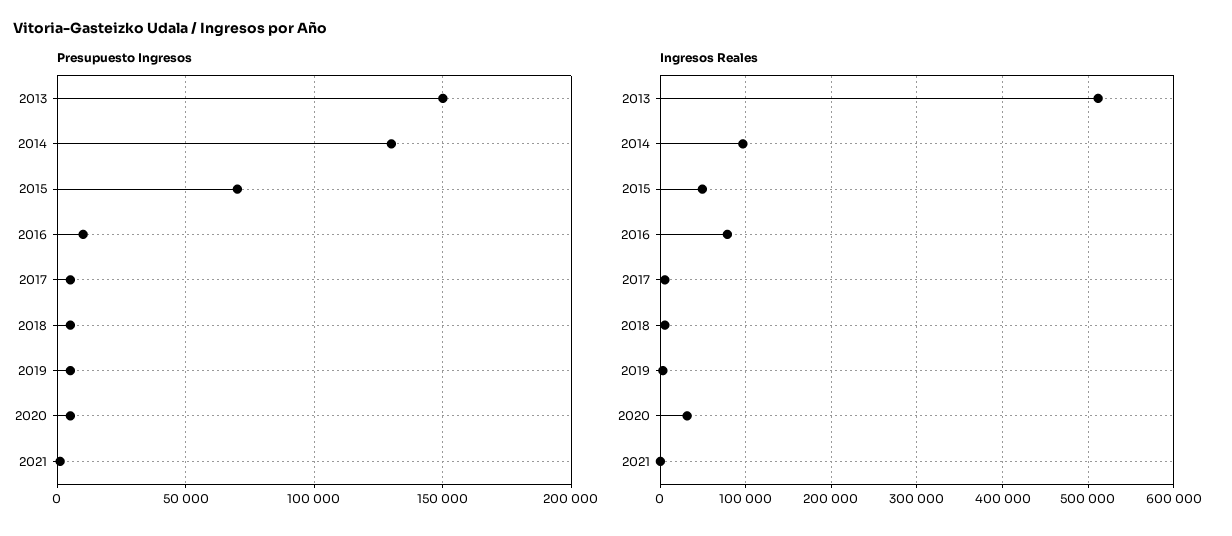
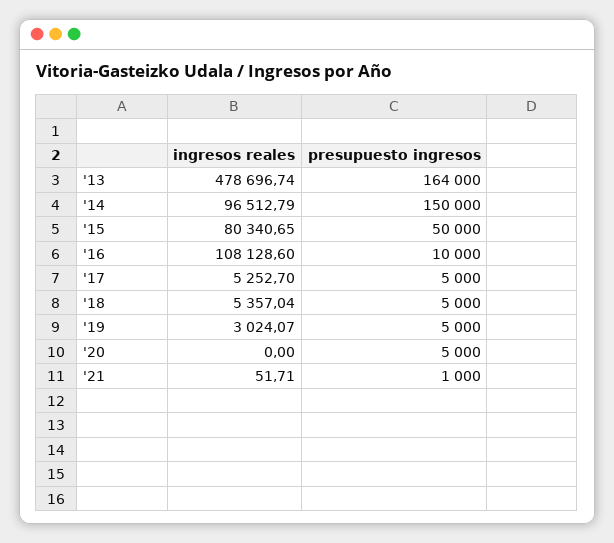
  {
    "Presupuesto Ingresos": {
-     "2013": 150000,
+     "2013": 164000,
-     "2014": 130000,
+     "2014": 150000,
-     "2015": 70000,
+     "2015": 50000,
      "2016": 10000,
      "2017": 5000,
      "2018": 5000,
      "2019": 5000,
      "2020": 5000,
      "2021": 1000
    },
    "Ingresos Reales": {
-     "2013": 510000,
+     "2013": 478696.74,
      "2014": 96512.79,
-     "2015": 50000,
+     "2015": 80340.65,
-     "2016": 80000,
+     "2016": 108128.6,
      "2017": 5252.7,
      "2018": 5357.04,
      "2019": 3024.07,
-     "2020": 30000,
+     "2020": 0,
      "2021": 51.71
    }
  }

